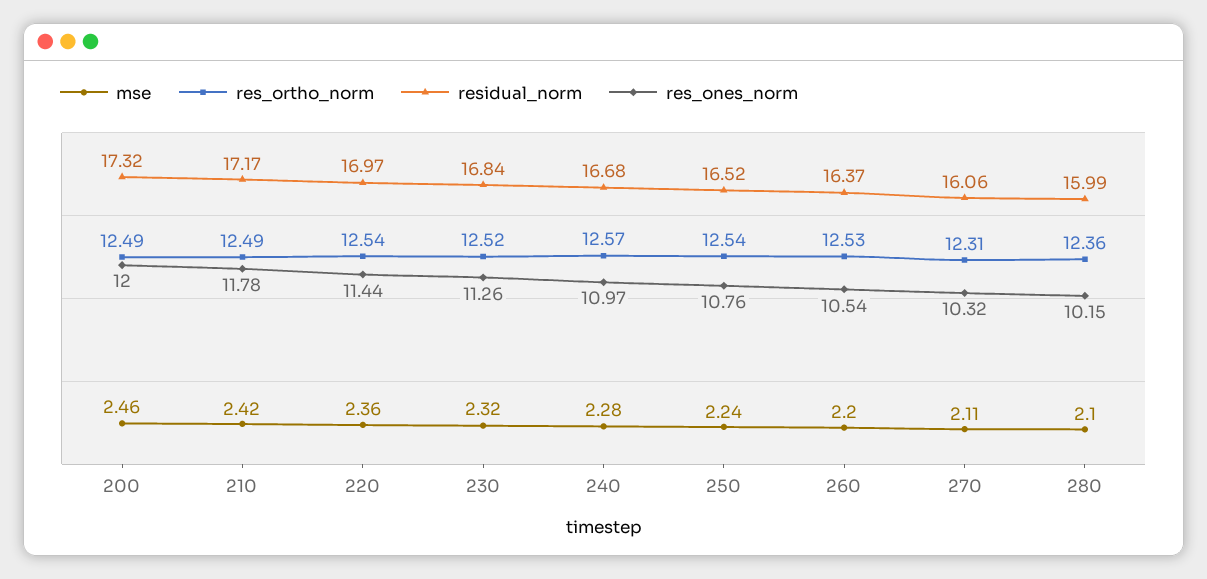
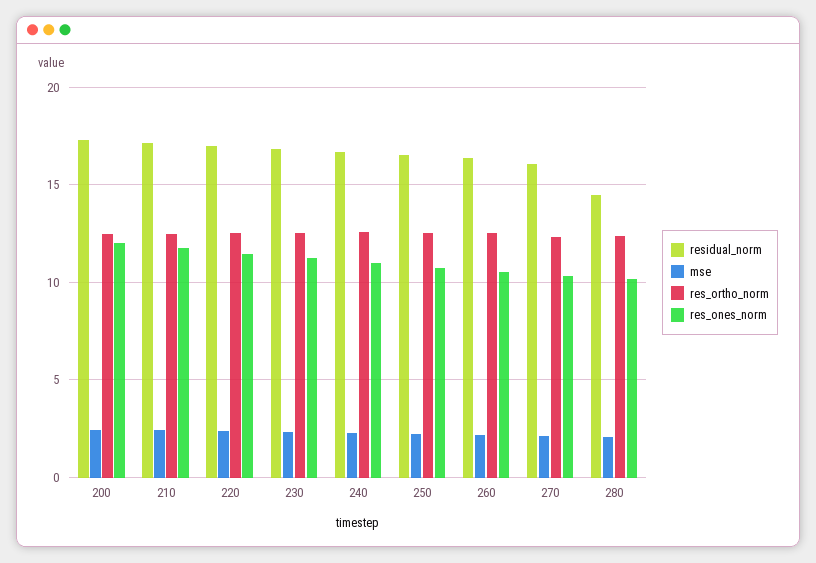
  {
    "mse": {
      "200": 2.46,
      "210": 2.42,
      "220": 2.36,
      "230": 2.32,
      "240": 2.28,
      "250": 2.24,
      "260": 2.2,
      "270": 2.11,
      "280": 2.1
    },
    "res_ortho_norm": {
      "200": 12.49,
      "210": 12.49,
      "220": 12.54,
      "230": 12.52,
      "240": 12.57,
      "250": 12.54,
      "260": 12.53,
      "270": 12.31,
      "280": 12.36
    },
    "residual_norm": {
      "200": 17.32,
      "210": 17.17,
      "220": 16.97,
      "230": 16.84,
      "240": 16.68,
      "250": 16.52,
      "260": 16.37,
      "270": 16.06,
-     "280": 15.99
+     "280": 14.5
    },
    "res_ones_norm": {
      "200": 12,
      "210": 11.78,
      "220": 11.44,
      "230": 11.26,
      "240": 10.97,
      "250": 10.76,
      "260": 10.54,
      "270": 10.32,
      "280": 10.15
    }
  }

